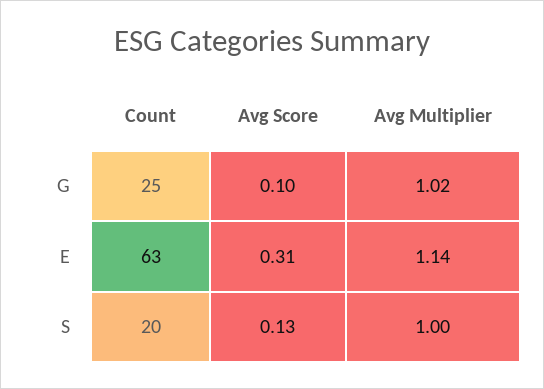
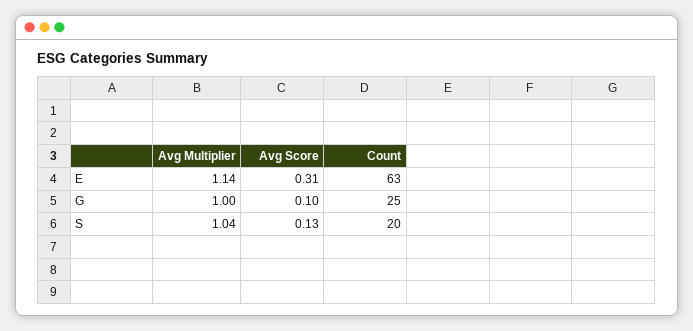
  {
    "Count": {
      "G": 25,
      "E": 63,
      "S": 20
    },
    "Avg Score": {
      "G": 0.1,
      "E": 0.31,
      "S": 0.13
    },
    "Avg Multiplier": {
-     "G": 1.02,
+     "G": 1,
      "E": 1.14,
-     "S": 1
+     "S": 1.04
    }
  }

